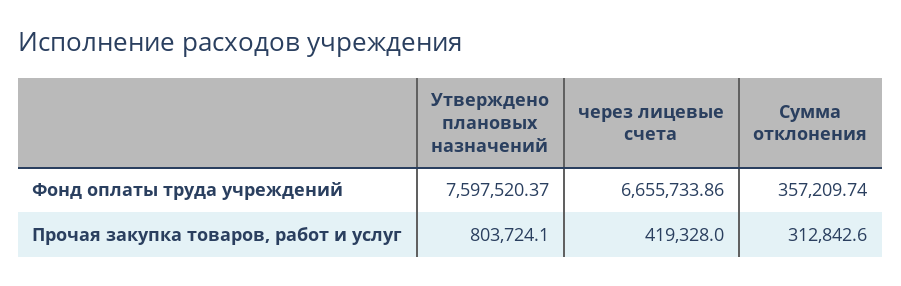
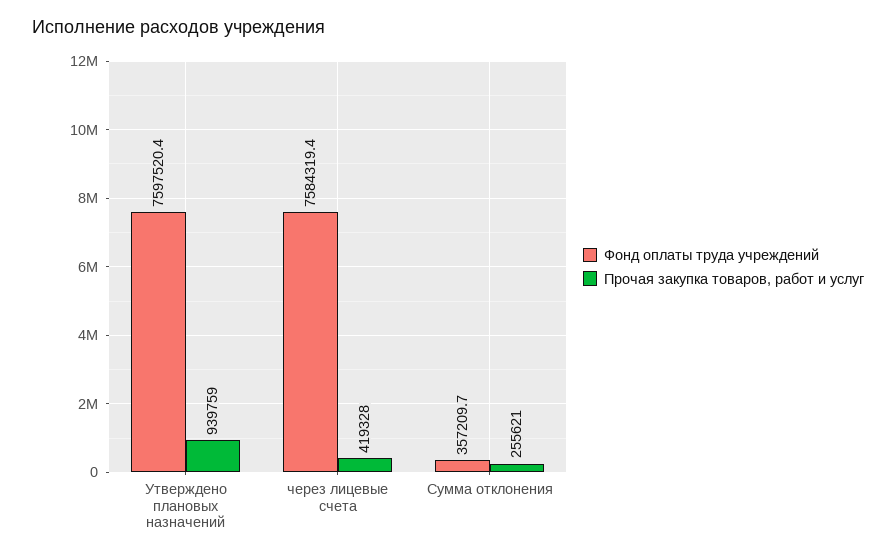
  {
    "Фонд оплаты труда учреждений": {
      "Утверждено плановых назначений": 7597520.37,
-     "через лицевые счета": 6655733.86,
+     "через лицевые счета": 7584319.4,
      "Сумма отклонения": 357209.74
    },
    "Прочая закупка товаров, работ и услуг": {
-     "Утверждено плановых назначений": 803724.1,
+     "Утверждено плановых назначений": 939759,
      "через лицевые счета": 419328,
-     "Сумма отклонения": 312842.6
+     "Сумма отклонения": 255621
    }
  }

